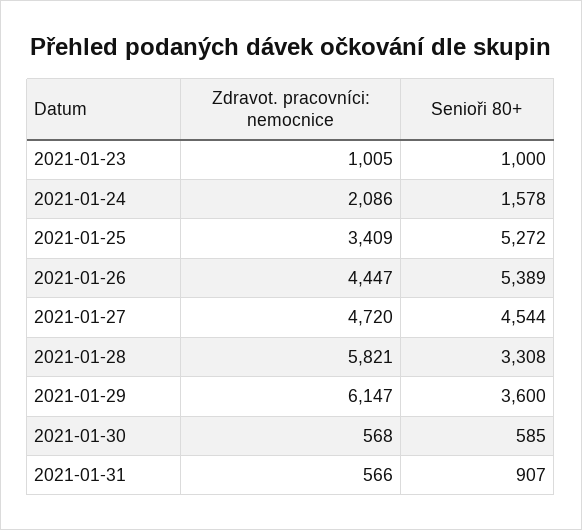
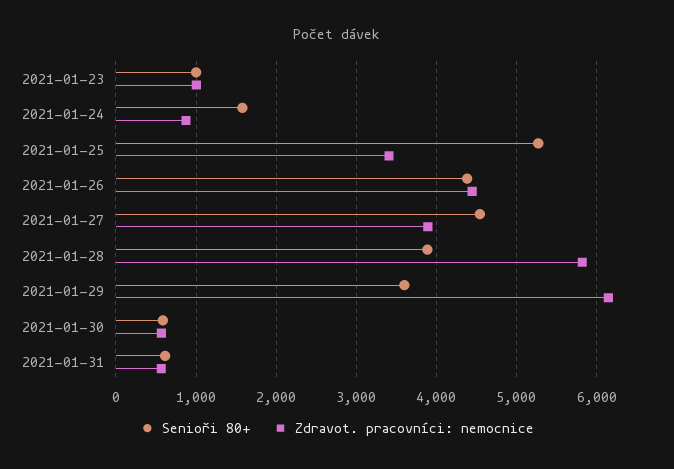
  {
    "Zdravot. pracovníci: nemocnice": {
      "2021-01-23": 1005,
-     "2021-01-24": 2086,
+     "2021-01-24": 900,
      "2021-01-25": 3409,
      "2021-01-26": 4447,
-     "2021-01-27": 4720,
+     "2021-01-27": 3900,
      "2021-01-28": 5821,
      "2021-01-29": 6147,
      "2021-01-30": 568,
      "2021-01-31": 566
    },
    "Senioři 80+": {
      "2021-01-23": 1000,
      "2021-01-24": 1578,
      "2021-01-25": 5272,
-     "2021-01-26": 5389,
+     "2021-01-26": 4400,
      "2021-01-27": 4544,
-     "2021-01-28": 3308,
+     "2021-01-28": 3900,
      "2021-01-29": 3600,
      "2021-01-30": 585,
-     "2021-01-31": 907
+     "2021-01-31": 600
    }
  }

